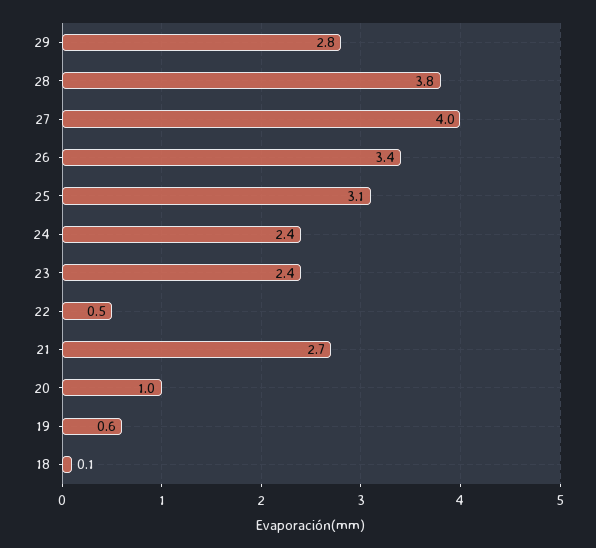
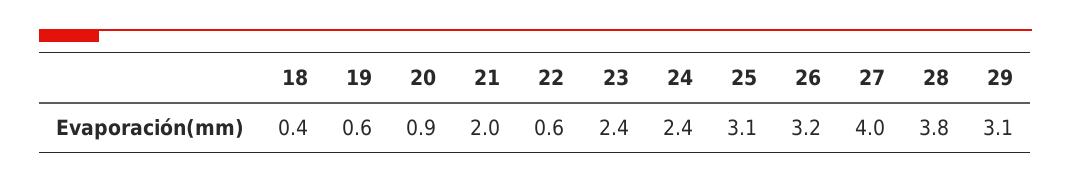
  {
-   "29": 2.8,
+   "29": 3.1,
    "28": 3.8,
    "27": 4,
-   "26": 3.4,
+   "26": 3.2,
    "25": 3.1,
    "24": 2.4,
    "23": 2.4,
-   "22": 0.5,
+   "22": 0.6,
-   "21": 2.7,
+   "21": 2,
-   "20": 1,
+   "20": 0.9,
    "19": 0.6,
-   "18": 0.1
+   "18": 0.4
  }

